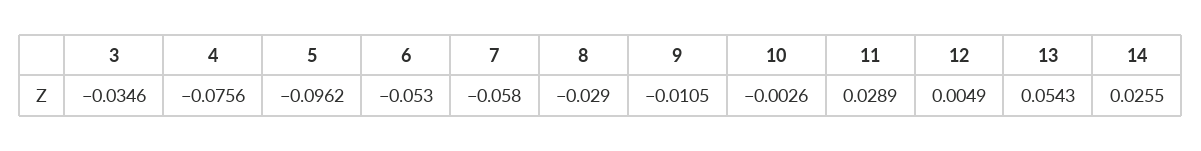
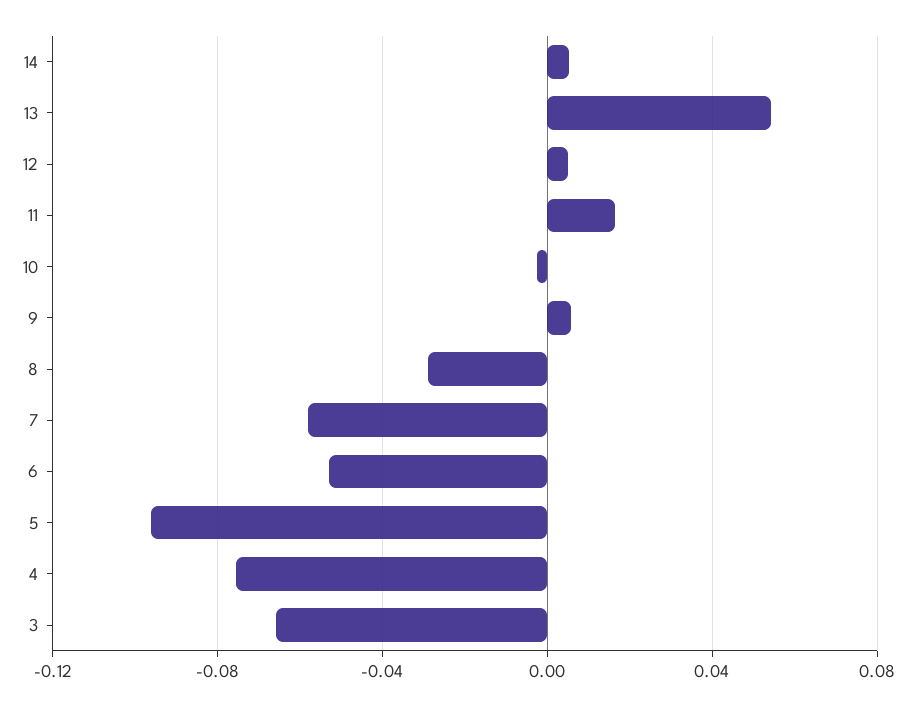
  {
-   "3": -0.0346,
+   "3": -0.065,
    "4": -0.0756,
    "5": -0.0962,
    "6": -0.053,
    "7": -0.058,
    "8": -0.029,
-   "9": -0.0105,
+   "9": 0.005,
    "10": -0.0026,
-   "11": 0.0289,
+   "11": 0.015,
    "12": 0.0049,
    "13": 0.0543,
-   "14": 0.0255
+   "14": 0.005
  }

